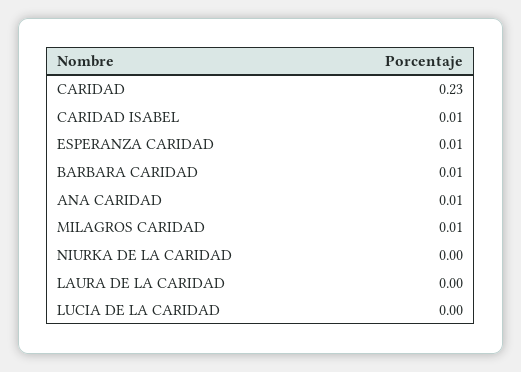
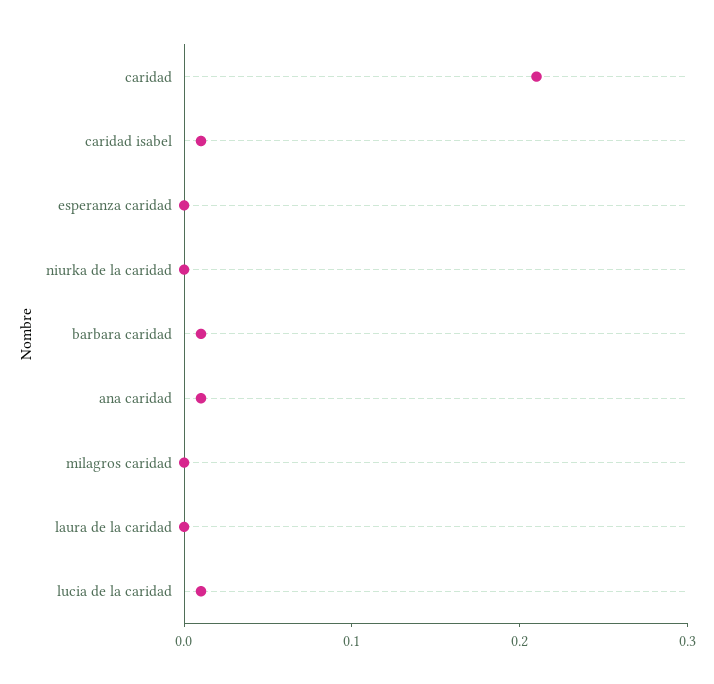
  {
-   "CARIDAD": 0.23,
+   "CARIDAD": 0.21,
    "CARIDAD ISABEL": 0.01,
-   "ESPERANZA CARIDAD": 0.01,
+   "ESPERANZA CARIDAD": 0,
    "BARBARA CARIDAD": 0.01,
    "ANA CARIDAD": 0.01,
-   "MILAGROS CARIDAD": 0.01,
+   "MILAGROS CARIDAD": 0,
    "NIURKA DE LA CARIDAD": 0,
    "LAURA DE LA CARIDAD": 0,
-   "LUCIA DE LA CARIDAD": 0
+   "LUCIA DE LA CARIDAD": 0.01
  }

